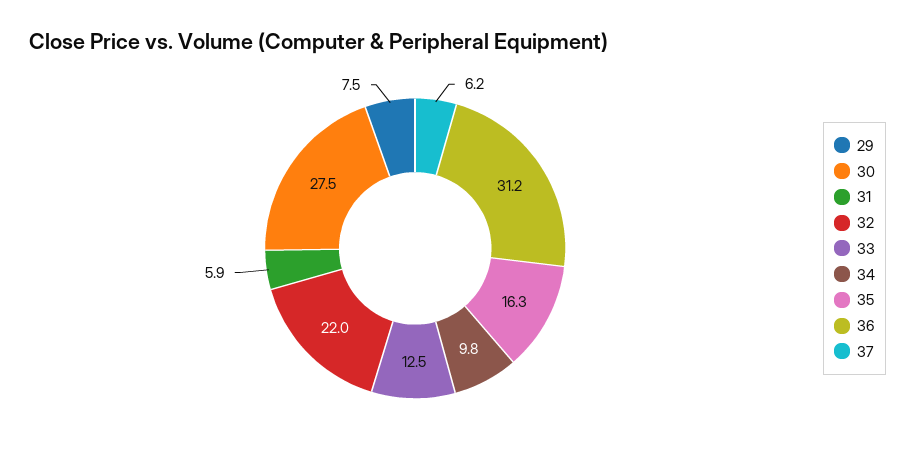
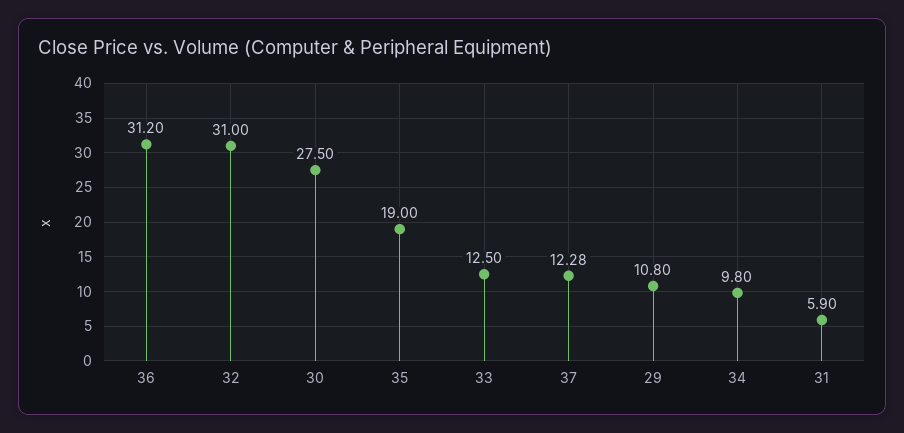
  {
-   "29": 7.5,
+   "29": 10.8,
    "30": 27.5,
    "31": 5.9,
-   "32": 22,
+   "32": 31,
    "33": 12.5,
    "34": 9.8,
-   "35": 16.3,
+   "35": 19,
    "36": 31.2,
-   "37": 6.2
+   "37": 12.28
  }

